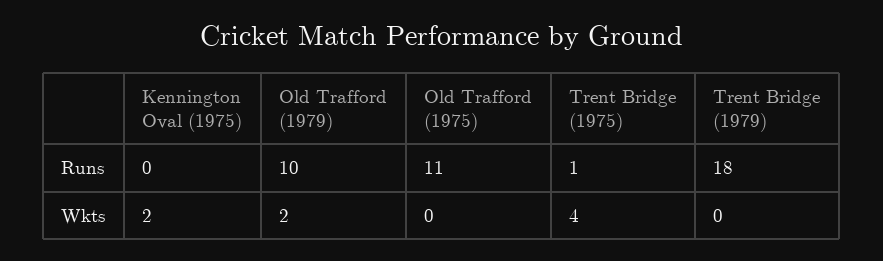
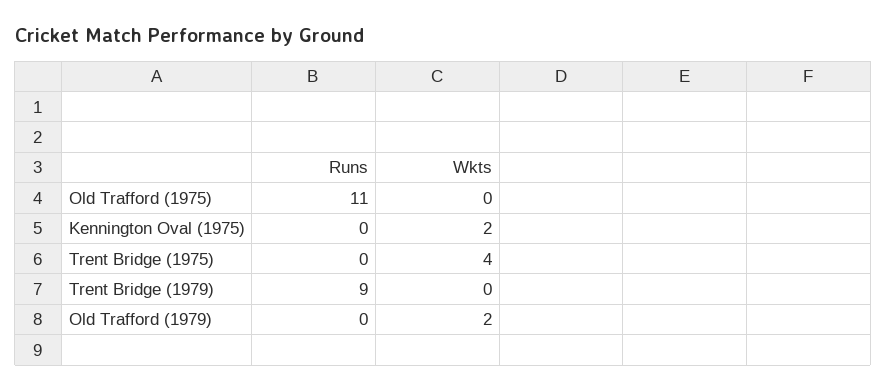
  {
    "Kennington Oval (1975)": {
      "Runs": 0,
      "Wkts": 2
    },
    "Old Trafford (1979)": {
-     "Runs": 10,
+     "Runs": 0,
      "Wkts": 2
    },
    "Old Trafford (1975)": {
      "Runs": 11,
      "Wkts": 0
    },
    "Trent Bridge (1975)": {
-     "Runs": 1,
+     "Runs": 0,
      "Wkts": 4
    },
    "Trent Bridge (1979)": {
-     "Runs": 18,
+     "Runs": 9,
      "Wkts": 0
    }
  }

